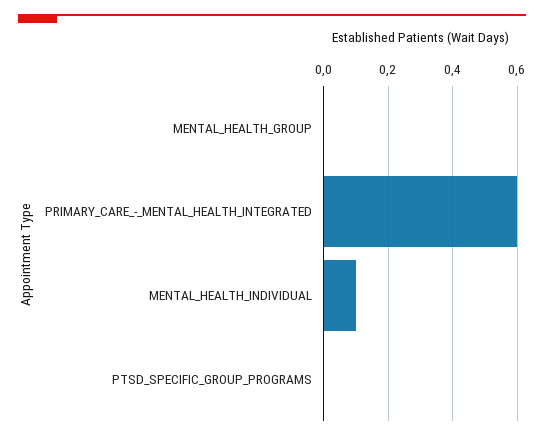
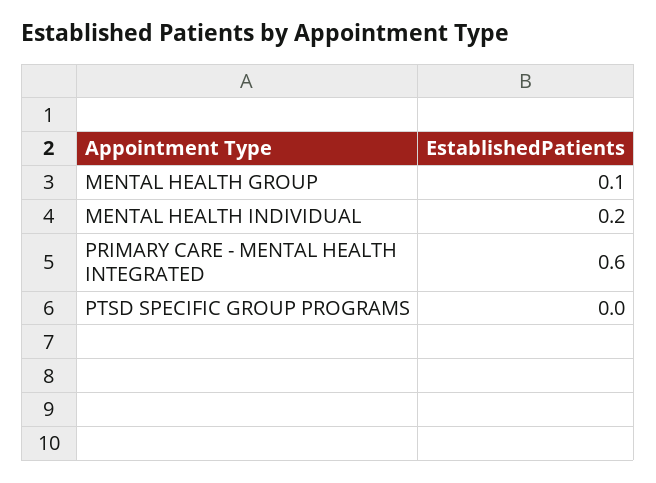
  {
-   "MENTAL_HEALTH_GROUP": 0,
+   "MENTAL_HEALTH_GROUP": 0.1,
    "PRIMARY_CARE_-_MENTAL_HEALTH_INTEGRATED": 0.6,
-   "MENTAL_HEALTH_INDIVIDUAL": 0.1,
+   "MENTAL_HEALTH_INDIVIDUAL": 0.2,
    "PTSD_SPECIFIC_GROUP_PROGRAMS": 0
  }

